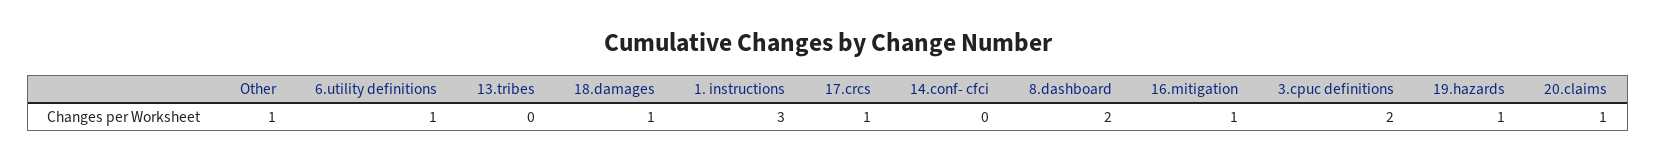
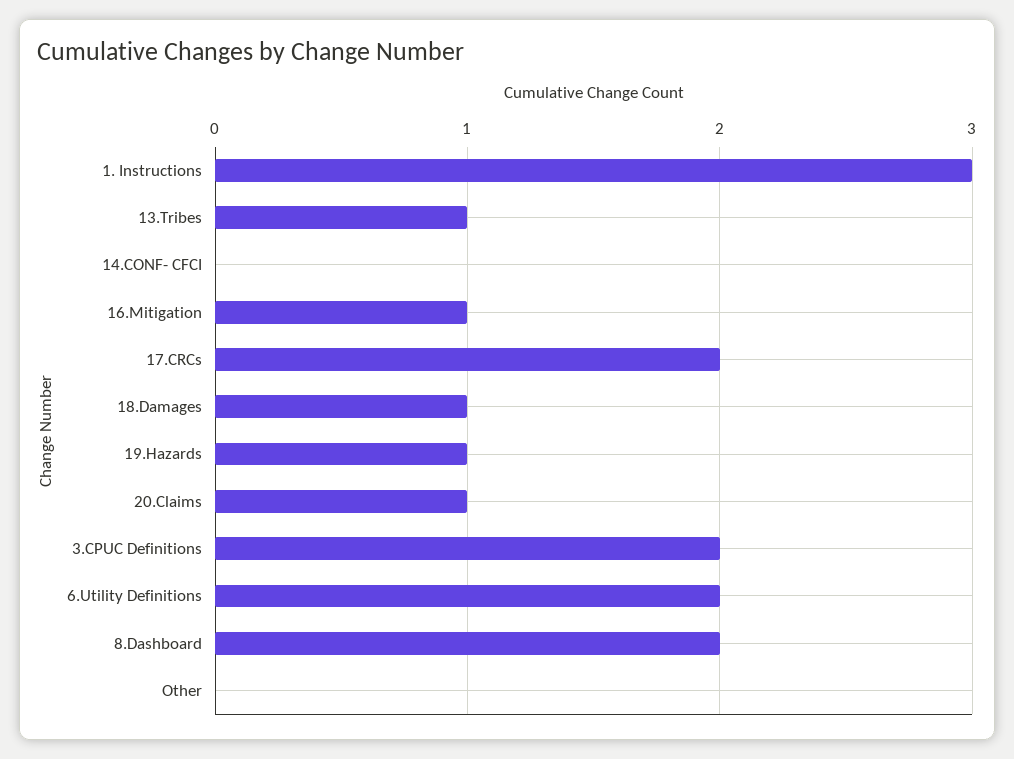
  {
-   "Other": 1,
+   "Other": 0,
-   "6.utility definitions": 1,
+   "6.utility definitions": 2,
-   "13.tribes": 0,
+   "13.tribes": 1,
    "18.damages": 1,
    "1. instructions": 3,
-   "17.crcs": 1,
+   "17.crcs": 2,
    "14.conf- cfci": 0,
    "8.dashboard": 2,
    "16.mitigation": 1,
    "3.cpuc definitions": 2,
    "19.hazards": 1,
    "20.claims": 1
  }

